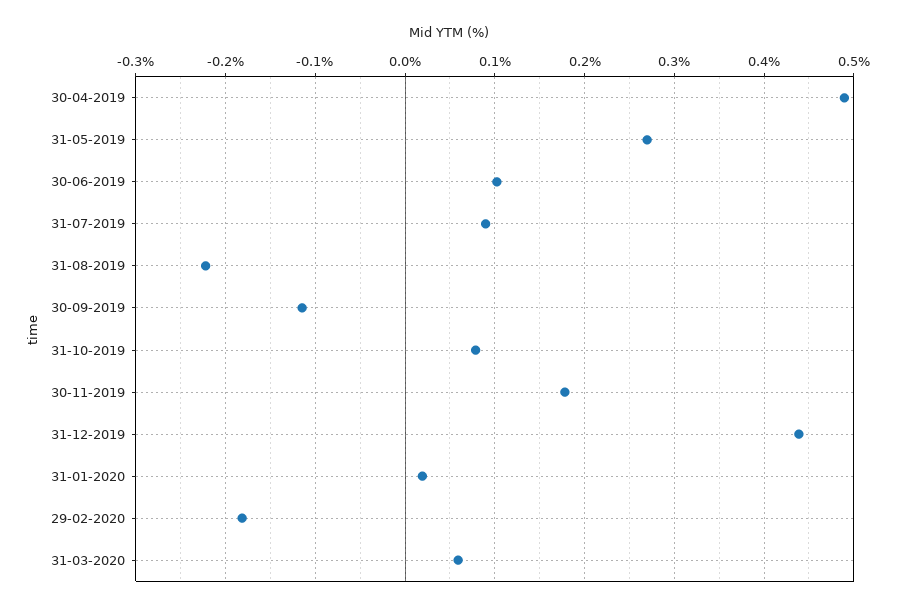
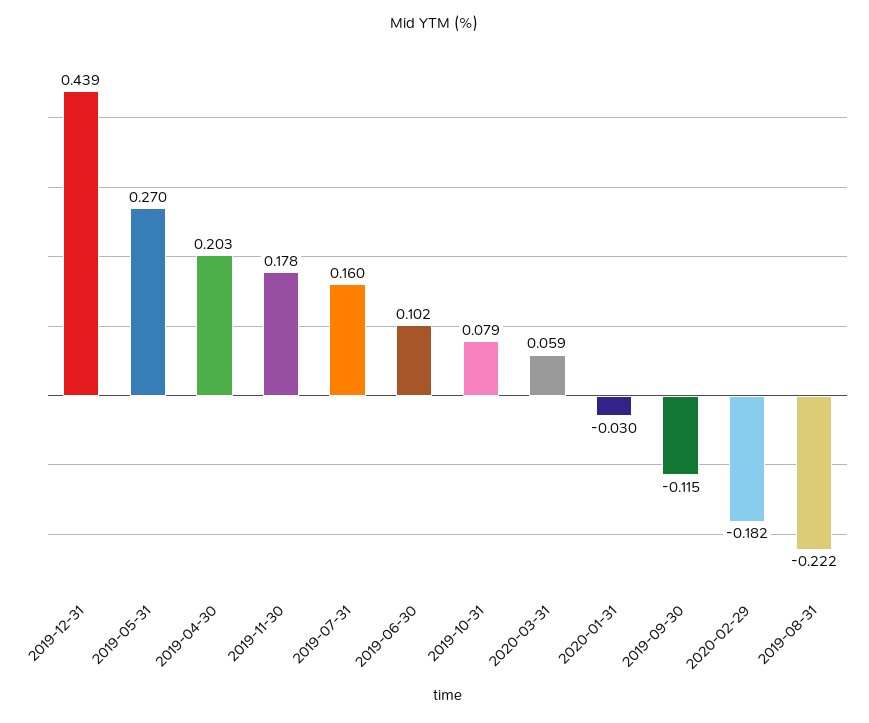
  {
-   "30-04-2019": 0.49,
+   "30-04-2019": 0.203,
    "31-05-2019": 0.27,
    "30-06-2019": 0.102,
-   "31-07-2019": 0.09,
+   "31-07-2019": 0.16,
    "31-08-2019": -0.222,
    "30-09-2019": -0.115,
    "31-10-2019": 0.079,
    "30-11-2019": 0.178,
    "31-12-2019": 0.439,
-   "31-01-2020": 0.02,
+   "31-01-2020": -0.03,
    "29-02-2020": -0.182,
    "31-03-2020": 0.059
  }

